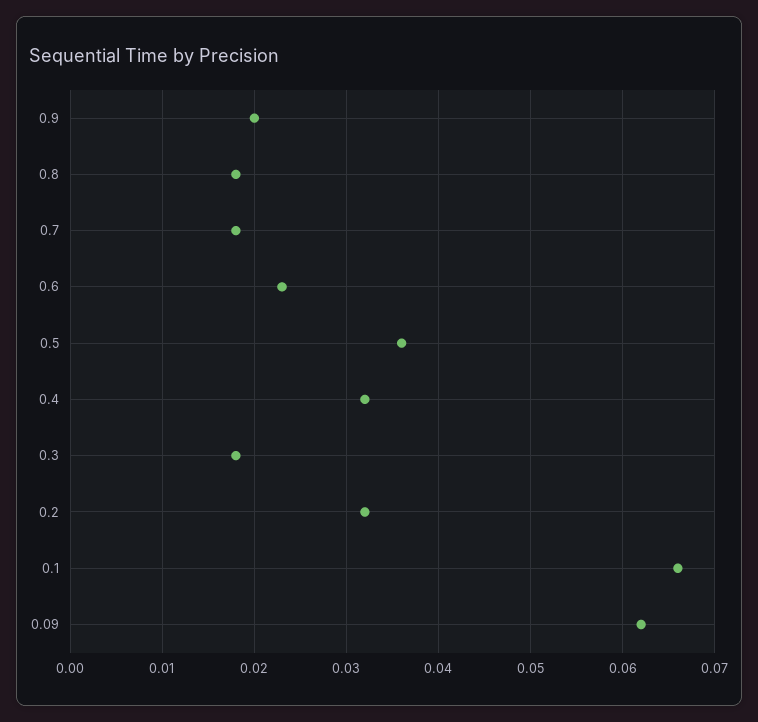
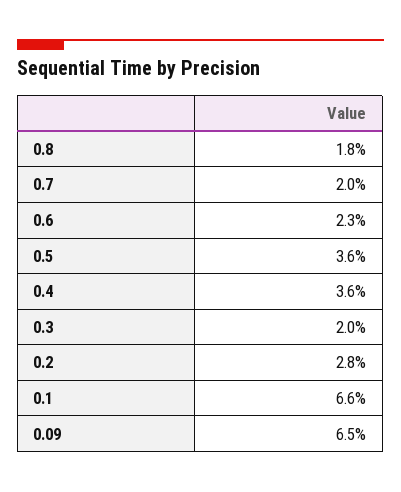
  {
-   "0.9": 0.02,
    "0.8": 0.018,
-   "0.7": 0.018,
+   "0.7": 0.02,
    "0.6": 0.023,
    "0.5": 0.036,
-   "0.4": 0.032,
+   "0.4": 0.036,
-   "0.3": 0.018,
+   "0.3": 0.02,
-   "0.2": 0.032,
+   "0.2": 0.028,
    "0.1": 0.066,
-   "0.09": 0.062
+   "0.09": 0.065
  }

